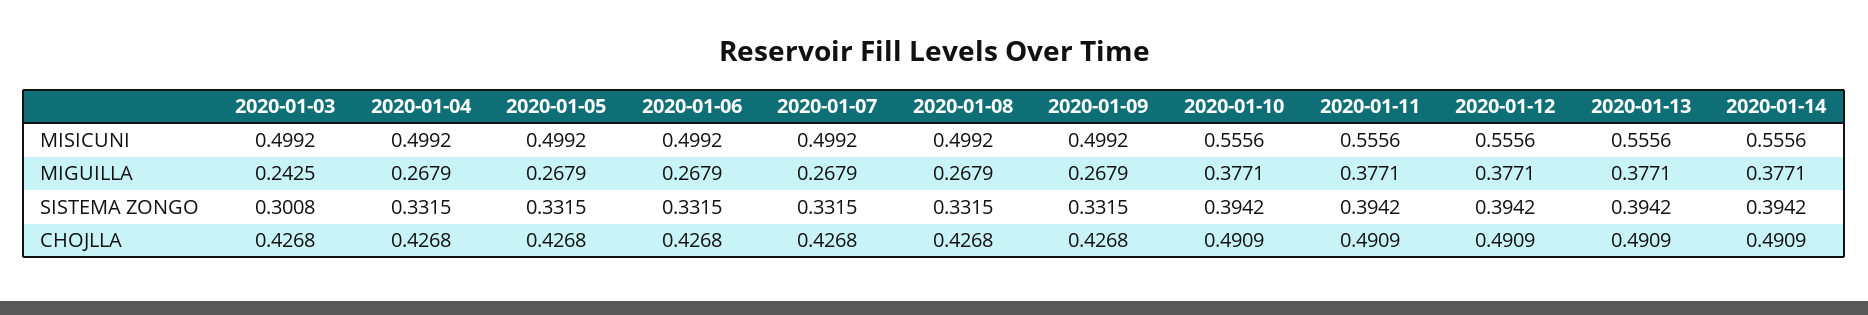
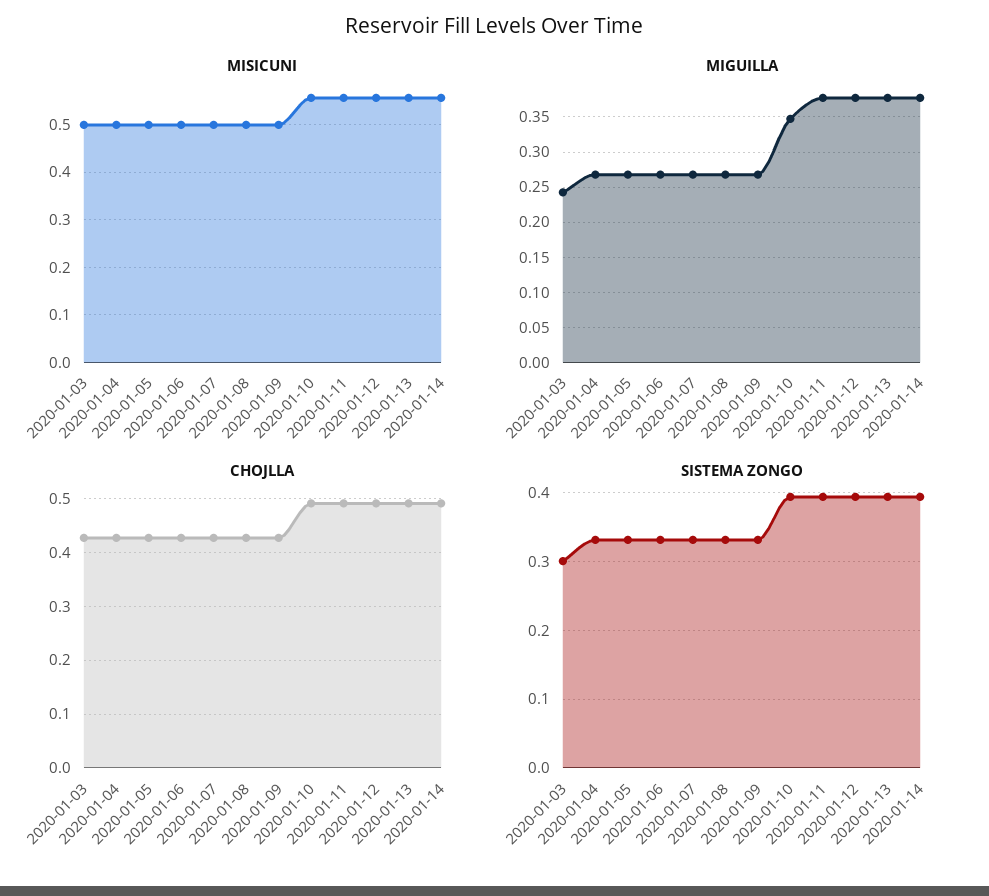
  {
    "MISICUNI": {
      "2020-01-03": 0.4992,
      "2020-01-04": 0.4992,
      "2020-01-05": 0.4992,
      "2020-01-06": 0.4992,
      "2020-01-07": 0.4992,
      "2020-01-08": 0.4992,
      "2020-01-09": 0.4992,
      "2020-01-10": 0.5556,
      "2020-01-11": 0.5556,
      "2020-01-12": 0.5556,
      "2020-01-13": 0.5556,
      "2020-01-14": 0.5556
    },
    "MIGUILLA": {
      "2020-01-03": 0.2425,
      "2020-01-04": 0.2679,
      "2020-01-05": 0.2679,
      "2020-01-06": 0.2679,
      "2020-01-07": 0.2679,
      "2020-01-08": 0.2679,
      "2020-01-09": 0.2679,
-     "2020-01-10": 0.3771,
+     "2020-01-10": 0.35,
      "2020-01-11": 0.3771,
      "2020-01-12": 0.3771,
      "2020-01-13": 0.3771,
      "2020-01-14": 0.3771
    },
    "SISTEMA ZONGO": {
      "2020-01-03": 0.3008,
      "2020-01-04": 0.3315,
      "2020-01-05": 0.3315,
      "2020-01-06": 0.3315,
      "2020-01-07": 0.3315,
      "2020-01-08": 0.3315,
      "2020-01-09": 0.3315,
      "2020-01-10": 0.3942,
      "2020-01-11": 0.3942,
      "2020-01-12": 0.3942,
      "2020-01-13": 0.3942,
      "2020-01-14": 0.3942
    },
    "CHOJLLA": {
      "2020-01-03": 0.4268,
      "2020-01-04": 0.4268,
      "2020-01-05": 0.4268,
      "2020-01-06": 0.4268,
      "2020-01-07": 0.4268,
      "2020-01-08": 0.4268,
      "2020-01-09": 0.4268,
      "2020-01-10": 0.4909,
      "2020-01-11": 0.4909,
      "2020-01-12": 0.4909,
      "2020-01-13": 0.4909,
      "2020-01-14": 0.4909
    }
  }

